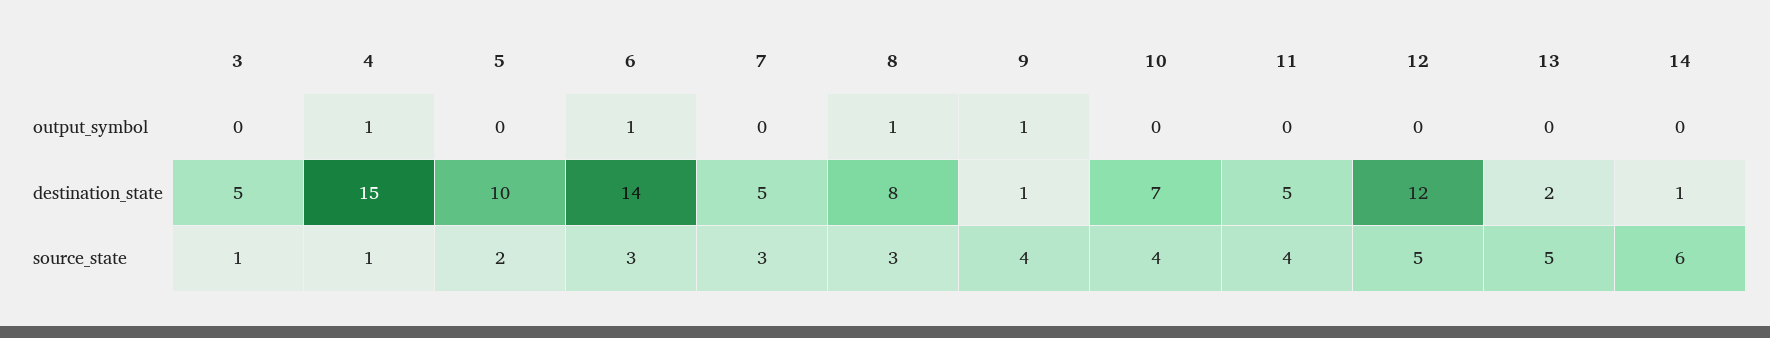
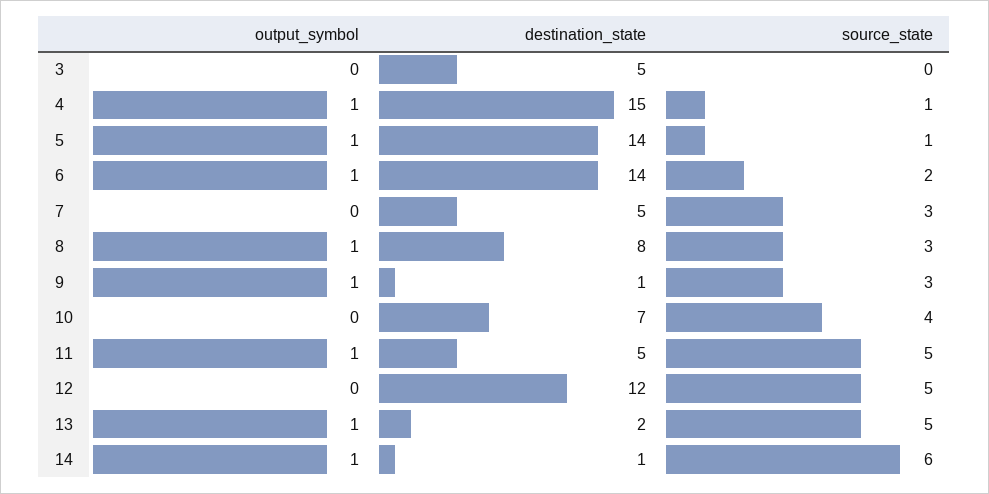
  {
    "3": {
      "output_symbol": 0,
      "destination_state": 5,
-     "source_state": 1
+     "source_state": 0
    },
    "4": {
      "output_symbol": 1,
      "destination_state": 15,
      "source_state": 1
    },
    "5": {
-     "output_symbol": 0,
+     "output_symbol": 1,
-     "destination_state": 10,
+     "destination_state": 14,
-     "source_state": 2
+     "source_state": 1
    },
    "6": {
      "output_symbol": 1,
      "destination_state": 14,
-     "source_state": 3
+     "source_state": 2
    },
    "7": {
      "output_symbol": 0,
      "destination_state": 5,
      "source_state": 3
    },
    "8": {
      "output_symbol": 1,
      "destination_state": 8,
      "source_state": 3
    },
    "9": {
      "output_symbol": 1,
      "destination_state": 1,
-     "source_state": 4
+     "source_state": 3
    },
    "10": {
      "output_symbol": 0,
      "destination_state": 7,
      "source_state": 4
    },
    "11": {
-     "output_symbol": 0,
+     "output_symbol": 1,
      "destination_state": 5,
-     "source_state": 4
+     "source_state": 5
    },
    "12": {
      "output_symbol": 0,
      "destination_state": 12,
      "source_state": 5
    },
    "13": {
-     "output_symbol": 0,
+     "output_symbol": 1,
      "destination_state": 2,
      "source_state": 5
    },
    "14": {
-     "output_symbol": 0,
+     "output_symbol": 1,
      "destination_state": 1,
      "source_state": 6
    }
  }

